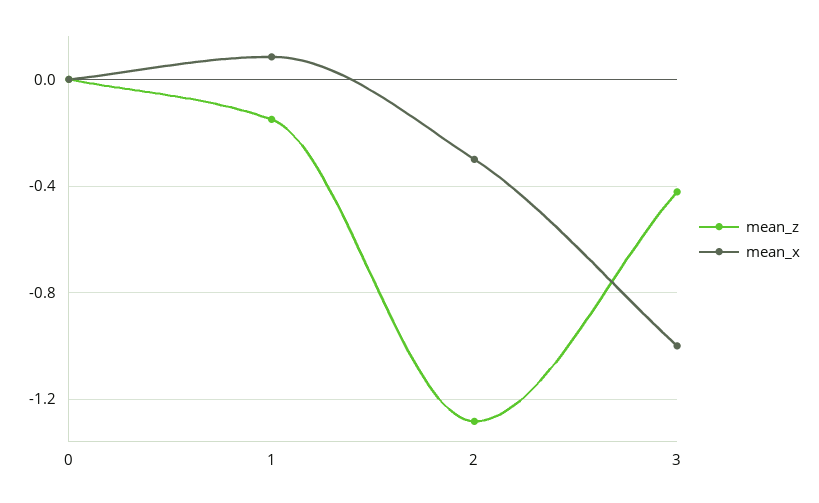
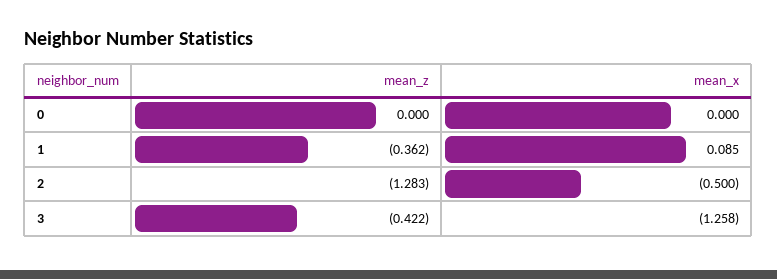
  {
    "mean_z": {
      "0": 0,
-     "1": -0.15,
+     "1": -0.362,
      "2": -1.283,
      "3": -0.422
    },
    "mean_x": {
      "0": 0,
      "1": 0.085,
-     "2": -0.3,
+     "2": -0.5,
-     "3": -1
+     "3": -1.258
    }
  }

